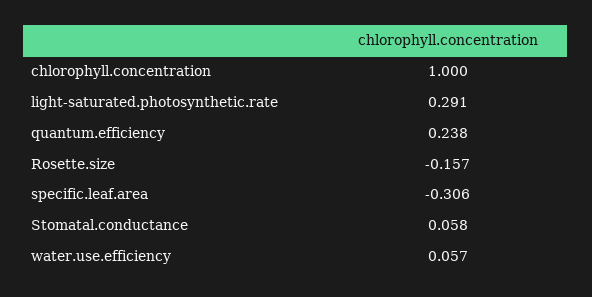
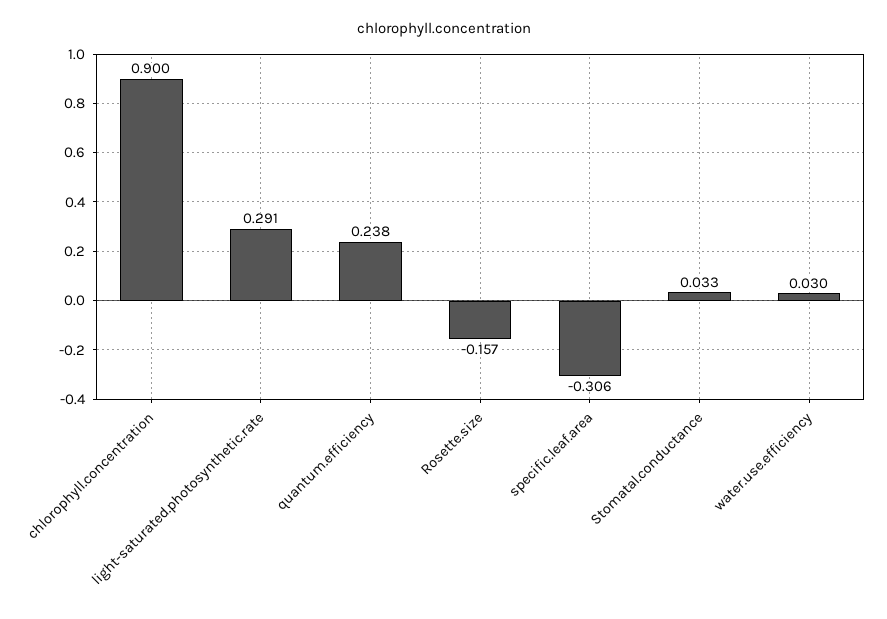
  {
-   "chlorophyll.concentration": 1,
+   "chlorophyll.concentration": 0.9,
    "light-saturated.photosynthetic.rate": 0.291,
    "quantum.efficiency": 0.238,
    "Rosette.size": -0.157,
    "specific.leaf.area": -0.306,
-   "Stomatal.conductance": 0.058,
+   "Stomatal.conductance": 0.033,
-   "water.use.efficiency": 0.057
+   "water.use.efficiency": 0.03
  }

